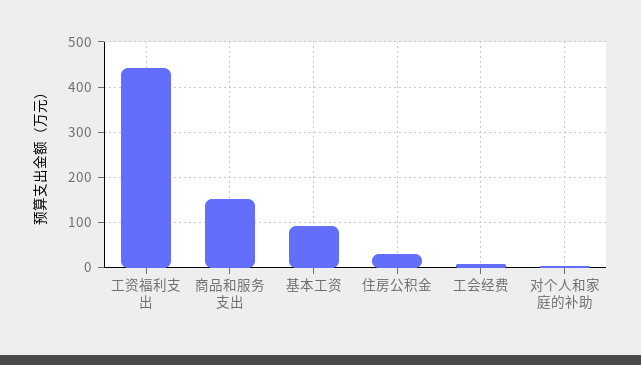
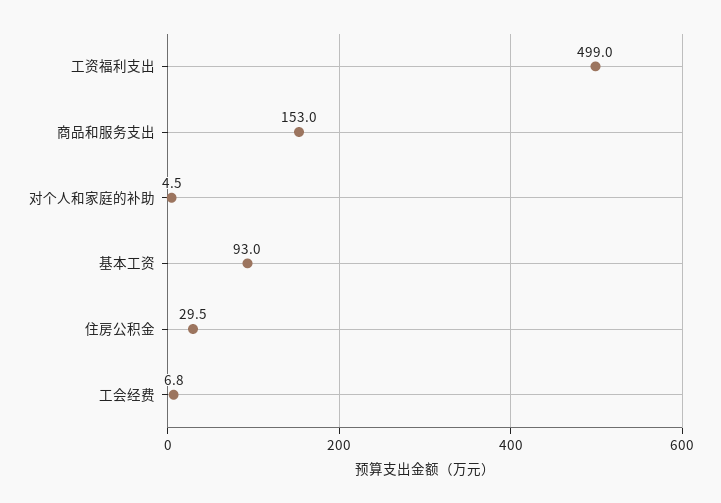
  {
-   "工资福利支出": 440,
+   "工资福利支出": 499,
    "商品和服务支出": 153,
    "基本工资": 93,
    "住房公积金": 29.5,
    "工会经费": 6.8,
    "对个人和家庭的补助": 4.5
  }

